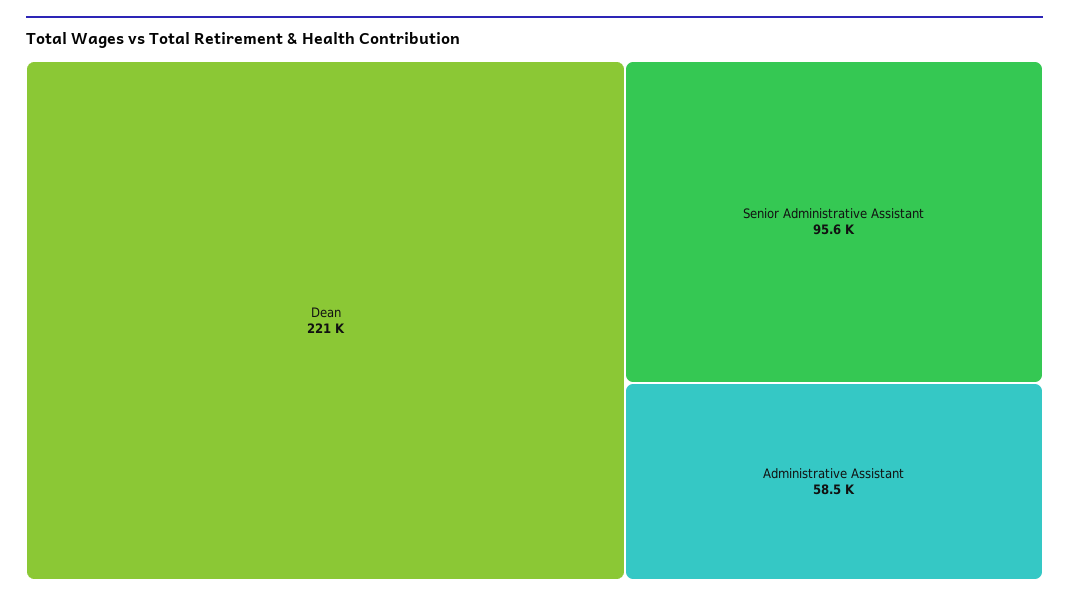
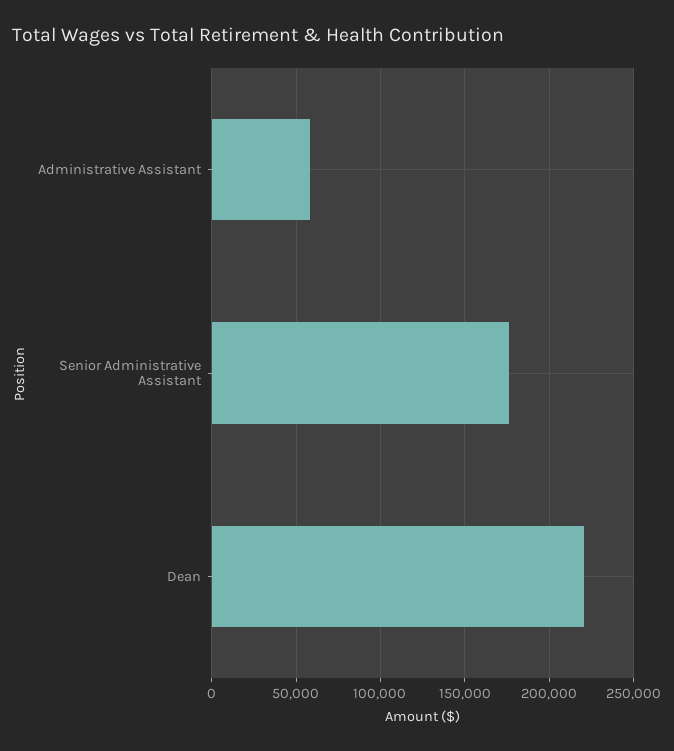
  {
    "Dean": 221000,
-   "Senior Administrative Assistant": 95600,
+   "Senior Administrative Assistant": 175000,
    "Administrative Assistant": 58500
  }

